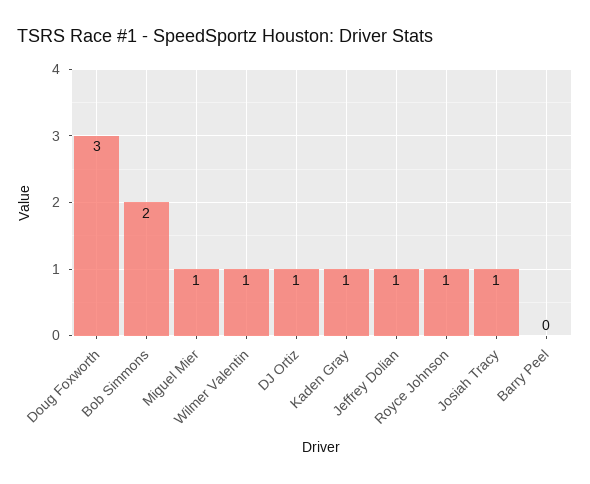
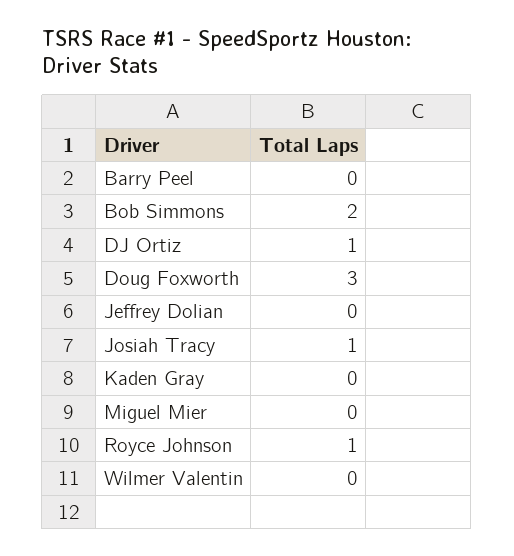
  {
    "Doug Foxworth": 3,
    "Bob Simmons": 2,
-   "Miguel Mier": 1,
+   "Miguel Mier": 0,
-   "Wilmer Valentin": 1,
+   "Wilmer Valentin": 0,
    "DJ Ortiz": 1,
-   "Kaden Gray": 1,
+   "Kaden Gray": 0,
-   "Jeffrey Dolian": 1,
+   "Jeffrey Dolian": 0,
    "Royce Johnson": 1,
    "Josiah Tracy": 1,
    "Barry Peel": 0
  }

